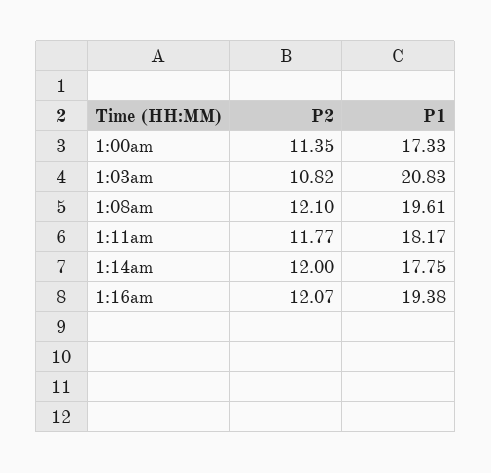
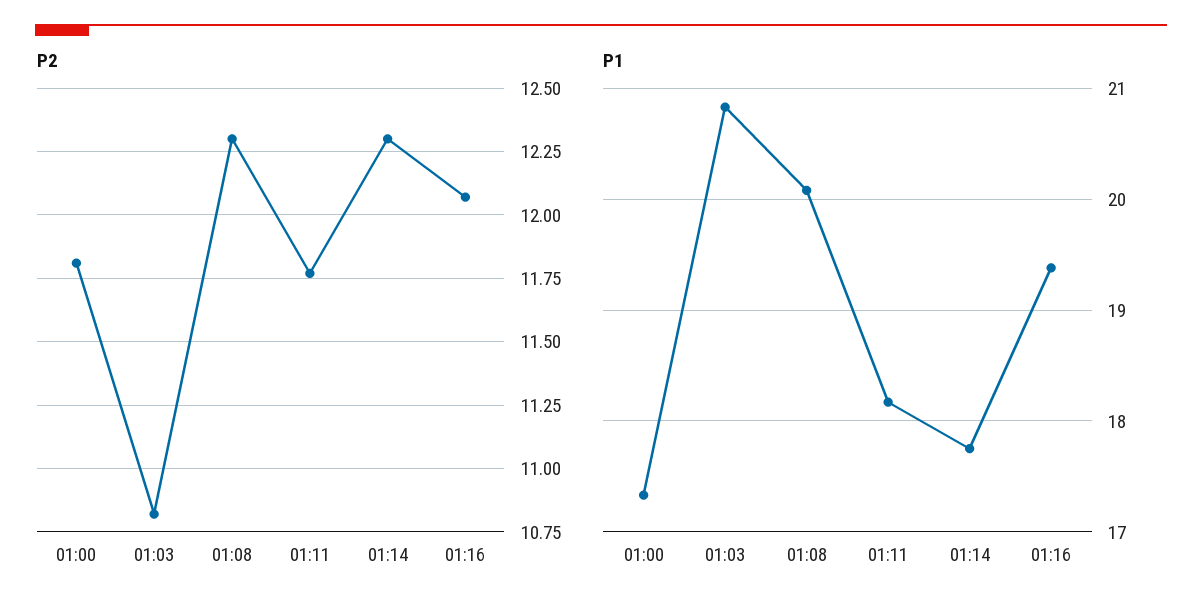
  {
    "P2": {
-     "1:00am": 11.35,
+     "1:00am": 11.8,
      "1:03am": 10.82,
-     "1:08am": 12.1,
+     "1:08am": 12.3,
      "1:11am": 11.77,
-     "1:14am": 12,
+     "1:14am": 12.3,
      "1:16am": 12.07
    },
    "P1": {
      "1:00am": 17.33,
      "1:03am": 20.83,
-     "1:08am": 19.61,
+     "1:08am": 20.1,
      "1:11am": 18.17,
      "1:14am": 17.75,
      "1:16am": 19.38
    }
  }

